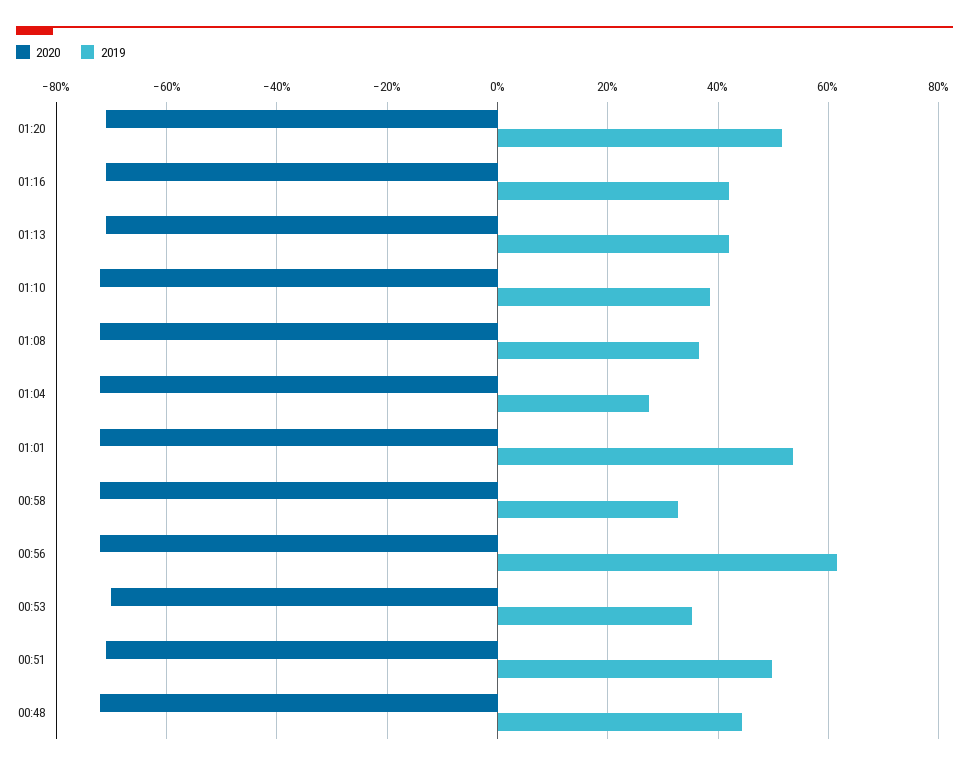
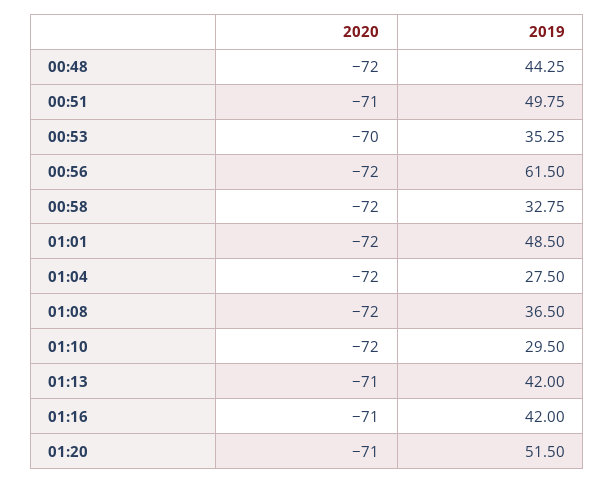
  {
    "2020": {
      "01:20": -71,
      "01:16": -71,
      "01:13": -71,
      "01:10": -72,
      "01:08": -72,
      "01:04": -72,
      "01:01": -72,
      "00:58": -72,
      "00:56": -72,
      "00:53": -70,
      "00:51": -71,
      "00:48": -72
    },
    "2019": {
      "01:20": 51.5,
      "01:16": 42,
      "01:13": 42,
-     "01:10": 38,
+     "01:10": 29.5,
      "01:08": 36.5,
      "01:04": 27.5,
-     "01:01": 54,
+     "01:01": 48.5,
      "00:58": 32.75,
      "00:56": 61.5,
      "00:53": 35.25,
      "00:51": 49.75,
      "00:48": 44.25
    }
  }

